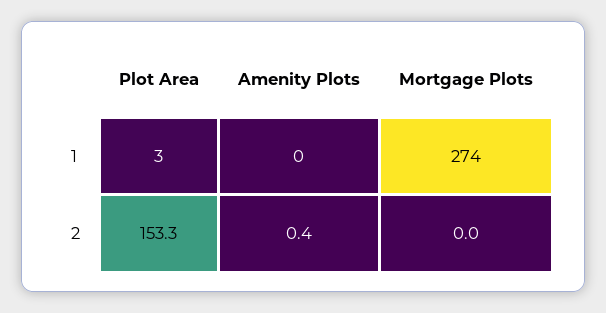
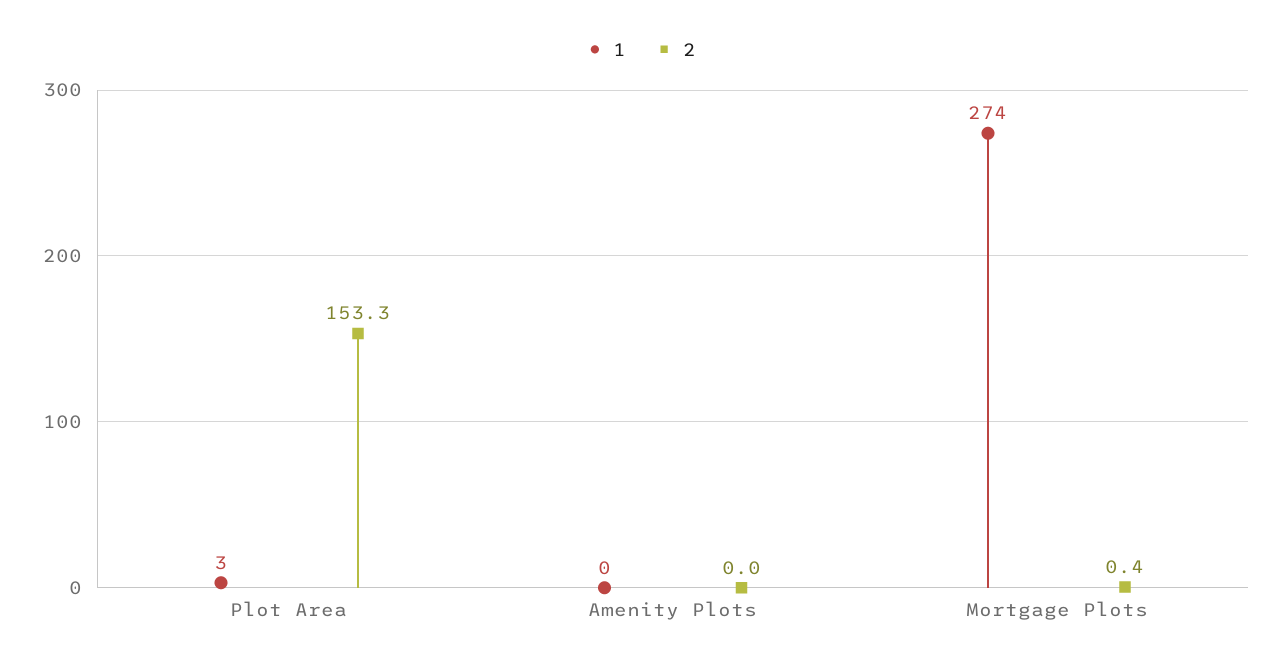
  {
    "1": {
      "Plot Area": 3,
      "Amenity Plots": 0,
      "Mortgage Plots": 274
    },
    "2": {
      "Plot Area": 153.3,
-     "Amenity Plots": 0.4,
+     "Amenity Plots": 0,
-     "Mortgage Plots": 0
+     "Mortgage Plots": 0.4
    }
  }

